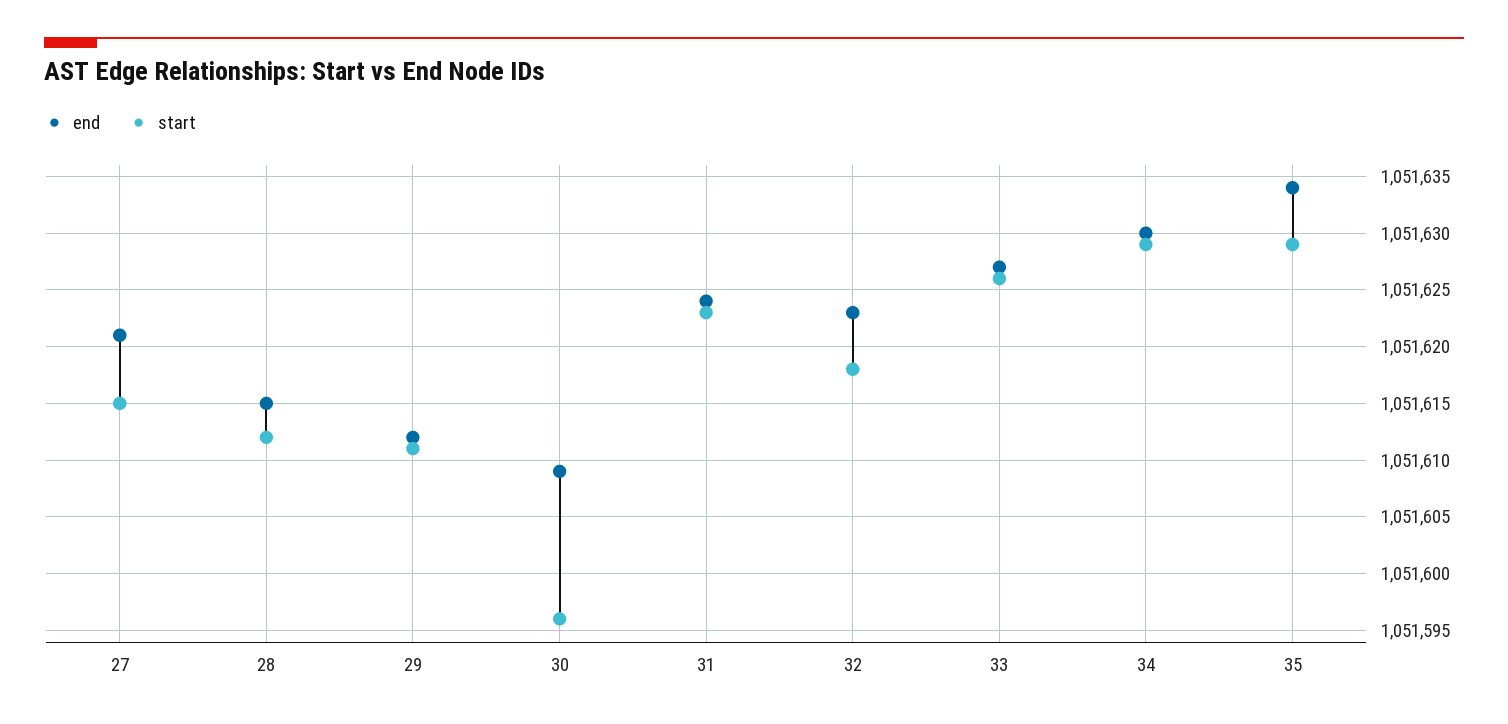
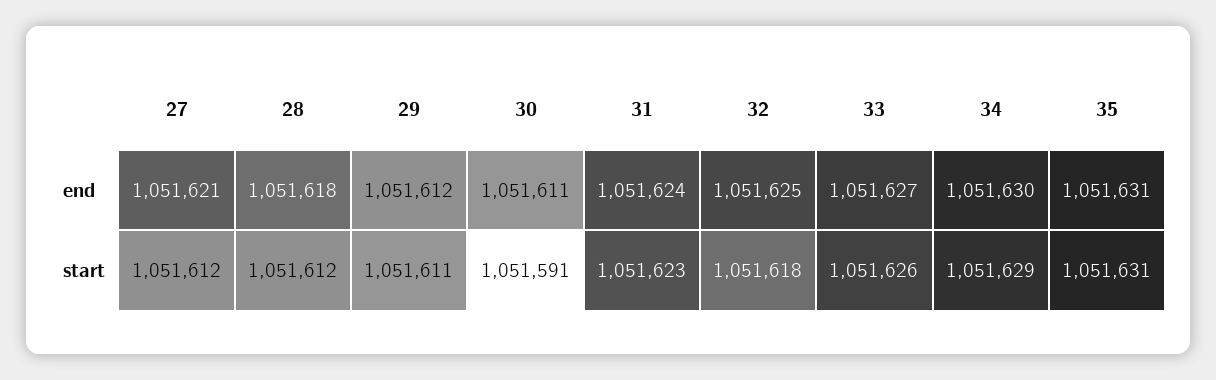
  {
    "end": {
      "27": 1051621,
-     "28": 1051615,
+     "28": 1051618,
      "29": 1051612,
-     "30": 1051609,
+     "30": 1051611,
      "31": 1051624,
-     "32": 1051623,
+     "32": 1051625,
      "33": 1051627,
      "34": 1051630,
-     "35": 1051634
+     "35": 1051631
    },
    "start": {
-     "27": 1051615,
+     "27": 1051612,
      "28": 1051612,
      "29": 1051611,
-     "30": 1051596,
+     "30": 1051591,
      "31": 1051623,
      "32": 1051618,
      "33": 1051626,
      "34": 1051629,
-     "35": 1051629
+     "35": 1051631
    }
  }

